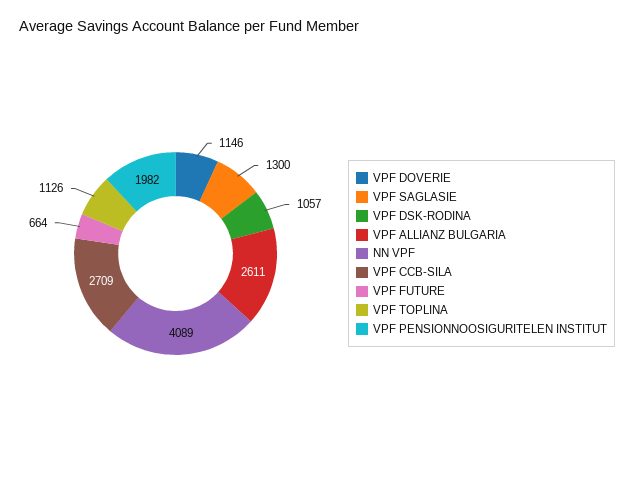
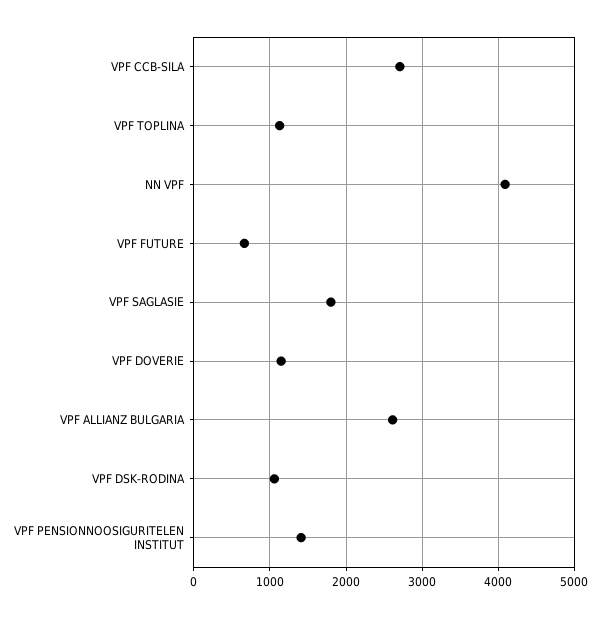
  {
    "VPF DOVERIE": 1146,
-   "VPF SAGLASIE": 1300,
+   "VPF SAGLASIE": 1800,
    "VPF DSK-RODINA": 1057,
    "VPF ALLIANZ BULGARIA": 2611,
    "NN VPF": 4089,
    "VPF CCB-SILA": 2709,
    "VPF FUTURE": 664,
    "VPF TOPLINA": 1126,
-   "VPF PENSIONNOOSIGURITELEN INSTITUT": 1982
+   "VPF PENSIONNOOSIGURITELEN INSTITUT": 1400
  }

